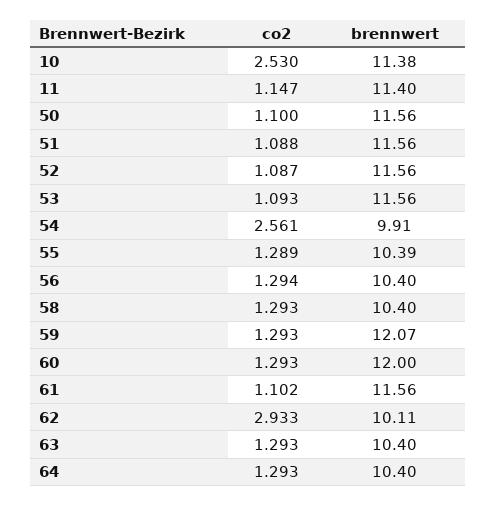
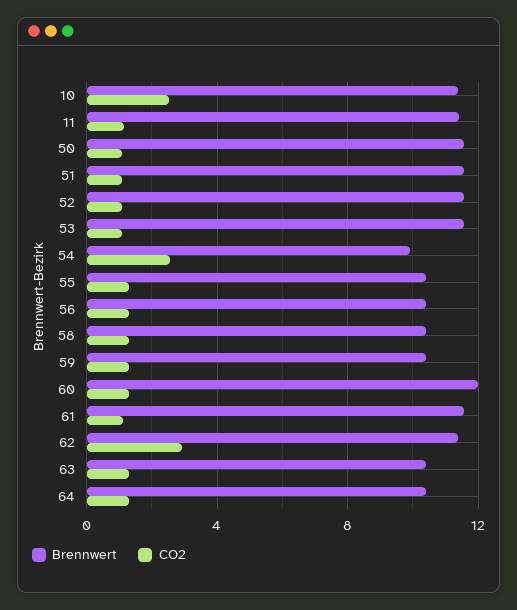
  {
    "co2": {
      "10": 2.53,
      "11": 1.147,
      "50": 1.1,
      "51": 1.088,
      "52": 1.087,
      "53": 1.093,
      "54": 2.561,
      "55": 1.289,
      "56": 1.294,
      "58": 1.293,
      "59": 1.293,
      "60": 1.293,
      "61": 1.102,
      "62": 2.933,
      "63": 1.293,
      "64": 1.293
    },
    "brennwert": {
      "10": 11.38,
      "11": 11.4,
      "50": 11.56,
      "51": 11.56,
      "52": 11.56,
      "53": 11.56,
      "54": 9.91,
      "55": 10.39,
      "56": 10.4,
      "58": 10.4,
-     "59": 12.07,
+     "59": 10.5,
      "60": 12,
      "61": 11.56,
-     "62": 10.11,
+     "62": 11.5,
      "63": 10.4,
      "64": 10.4
    }
  }

